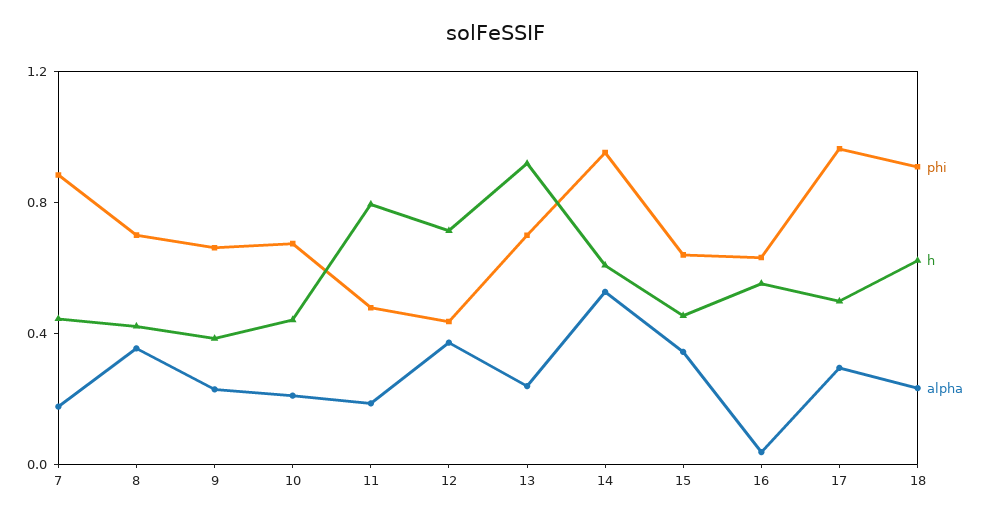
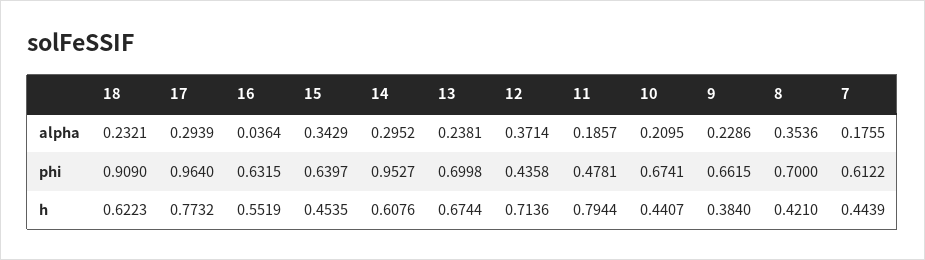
  {
    "phi": {
-     "7": 0.9,
+     "7": 0.6122,
      "8": 0.7,
      "9": 0.6615,
      "10": 0.6741,
      "11": 0.4781,
      "12": 0.4358,
      "13": 0.6998,
      "14": 0.9527,
      "15": 0.6397,
      "16": 0.6315,
      "17": 0.964,
      "18": 0.909
    },
    "h": {
      "7": 0.4439,
      "8": 0.421,
      "9": 0.384,
      "10": 0.4407,
      "11": 0.7944,
      "12": 0.7136,
-     "13": 0.9,
+     "13": 0.6744,
      "14": 0.6076,
      "15": 0.4535,
      "16": 0.5519,
-     "17": 0.5,
+     "17": 0.7732,
      "18": 0.6223
    },
    "alpha": {
      "7": 0.1755,
      "8": 0.3536,
      "9": 0.2286,
      "10": 0.2095,
      "11": 0.1857,
      "12": 0.3714,
      "13": 0.2381,
-     "14": 0.5,
+     "14": 0.2952,
      "15": 0.3429,
      "16": 0.0364,
      "17": 0.2939,
      "18": 0.2321
    }
  }

